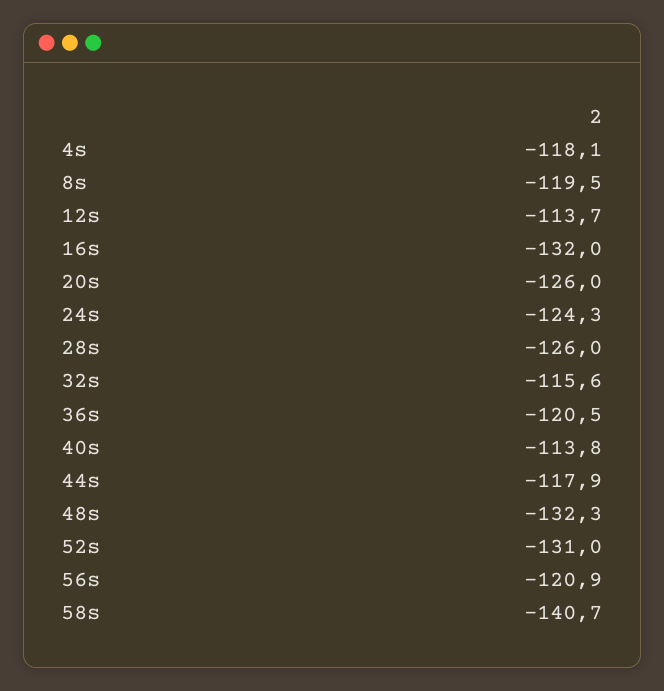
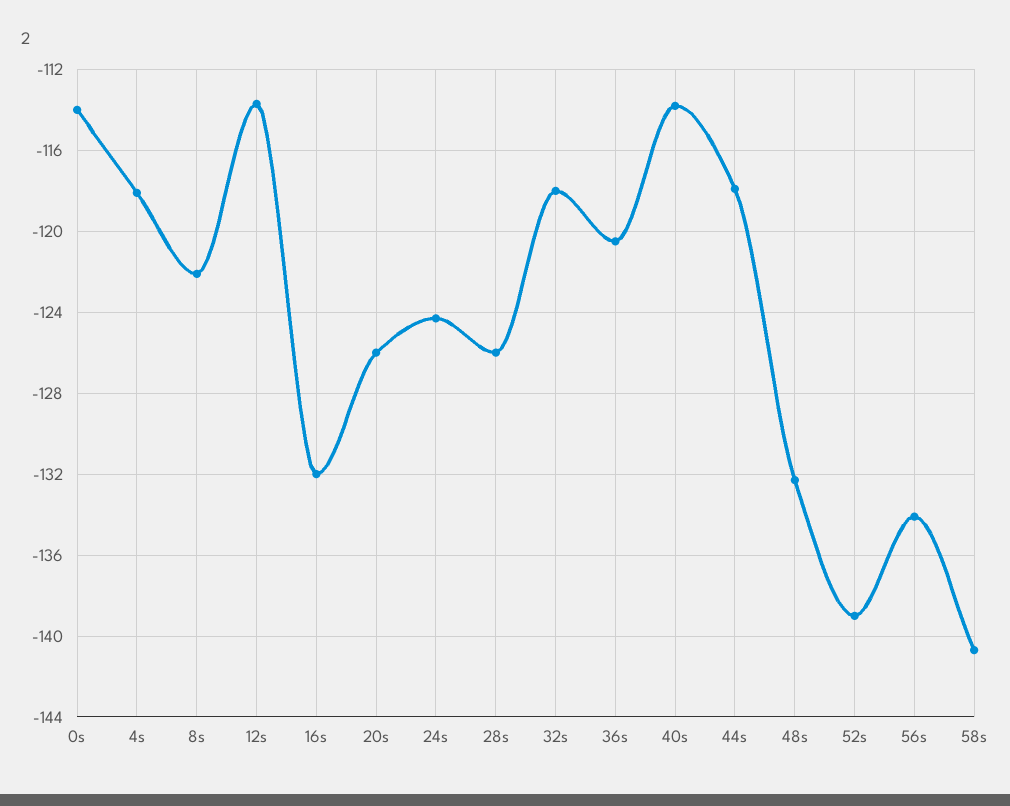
  {
    "4s": -118.1,
-   "8s": -119.5,
+   "8s": -122,
    "12s": -113.7,
    "16s": -132,
    "20s": -126,
    "24s": -124.3,
    "28s": -126,
-   "32s": -115.6,
+   "32s": -118,
    "36s": -120.5,
    "40s": -113.8,
    "44s": -117.9,
    "48s": -132.3,
-   "52s": -131,
+   "52s": -139,
-   "56s": -120.9,
+   "56s": -134,
-   "58s": -140.7
+   "58s": -140.7,
+   "0s": -114
  }

